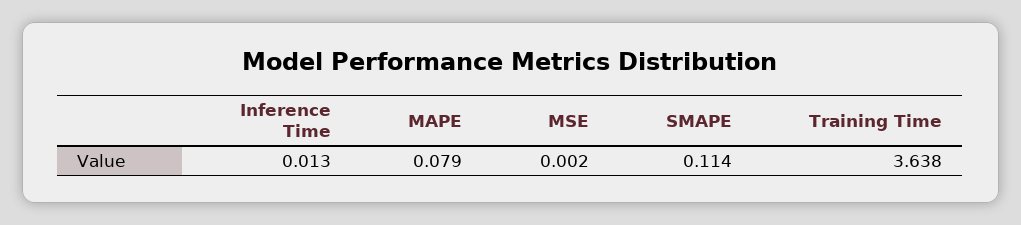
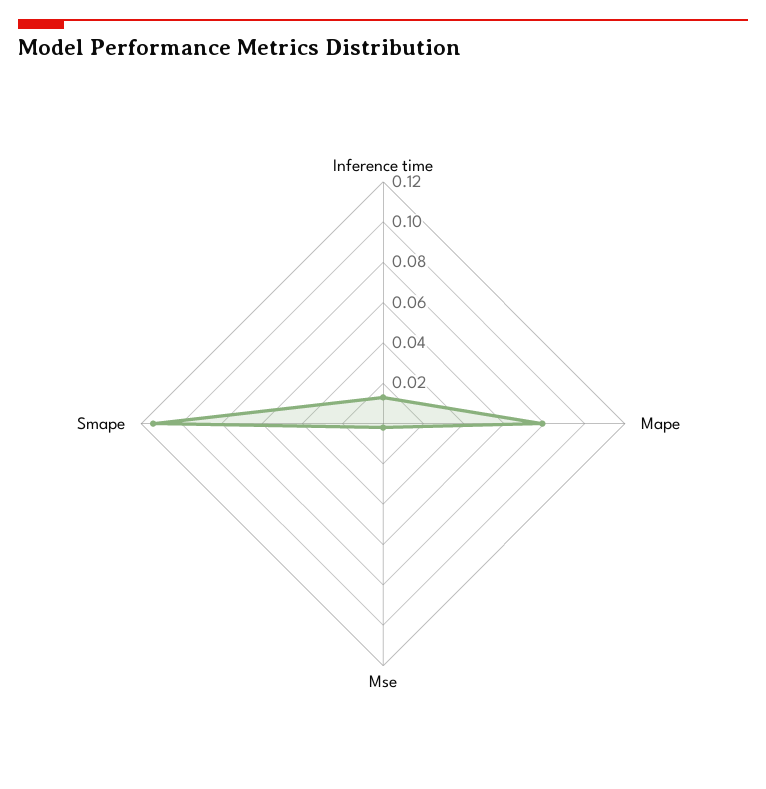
  {
    "Inference Time": 0.013,
    "MAPE": 0.079,
    "MSE": 0.002,
-   "SMAPE": 0.114,
+   "SMAPE": 0.114
-   "Training Time": 3.638
  }

